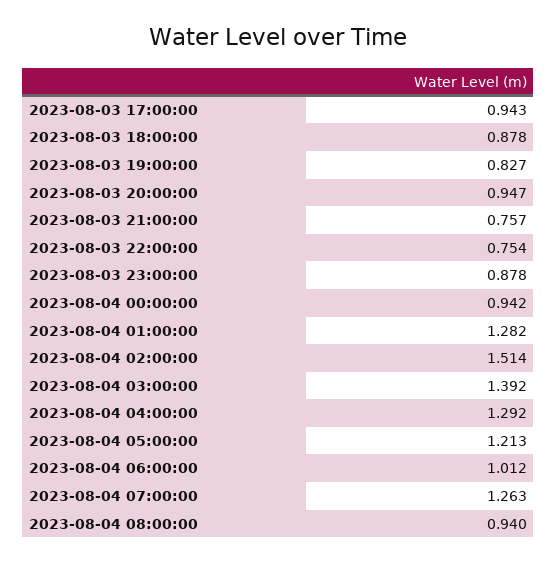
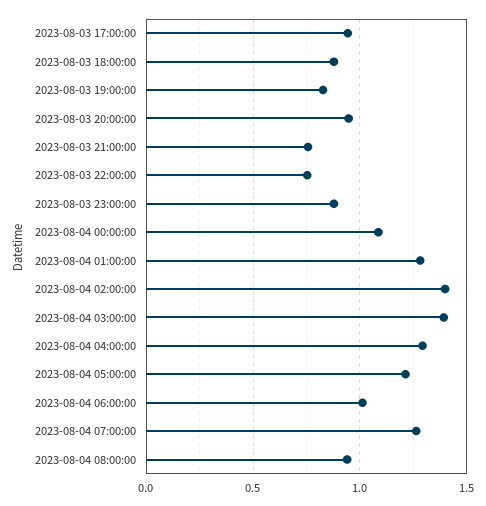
  {
    "2023-08-03 17:00:00": 0.943,
    "2023-08-03 18:00:00": 0.878,
    "2023-08-03 19:00:00": 0.827,
    "2023-08-03 20:00:00": 0.947,
    "2023-08-03 21:00:00": 0.757,
    "2023-08-03 22:00:00": 0.754,
    "2023-08-03 23:00:00": 0.878,
-   "2023-08-04 00:00:00": 0.942,
+   "2023-08-04 00:00:00": 1.1,
    "2023-08-04 01:00:00": 1.282,
-   "2023-08-04 02:00:00": 1.514,
+   "2023-08-04 02:00:00": 1.4,
    "2023-08-04 03:00:00": 1.392,
    "2023-08-04 04:00:00": 1.292,
    "2023-08-04 05:00:00": 1.213,
    "2023-08-04 06:00:00": 1.012,
    "2023-08-04 07:00:00": 1.263,
    "2023-08-04 08:00:00": 0.94
  }

